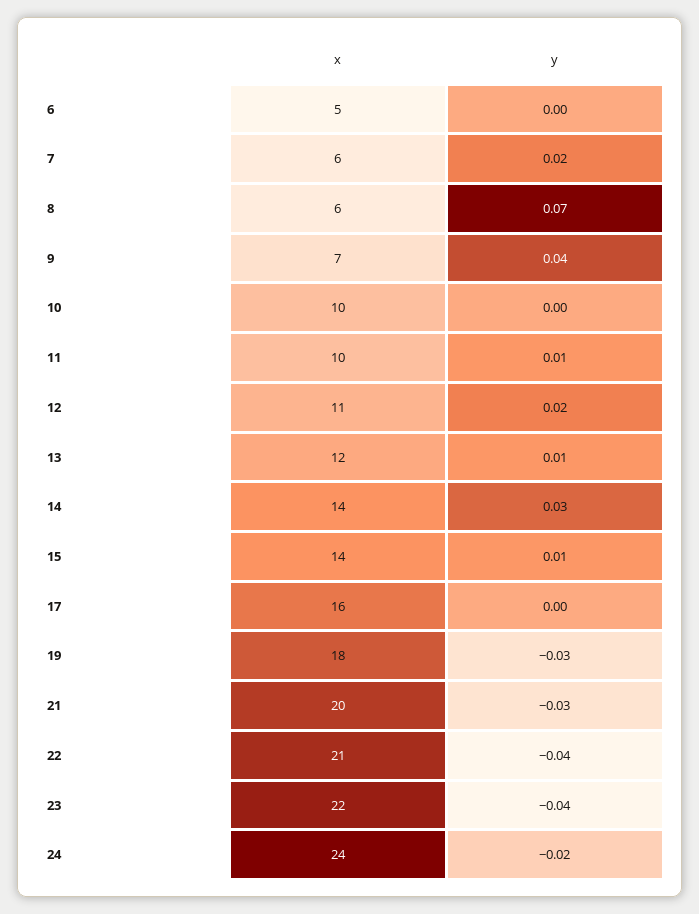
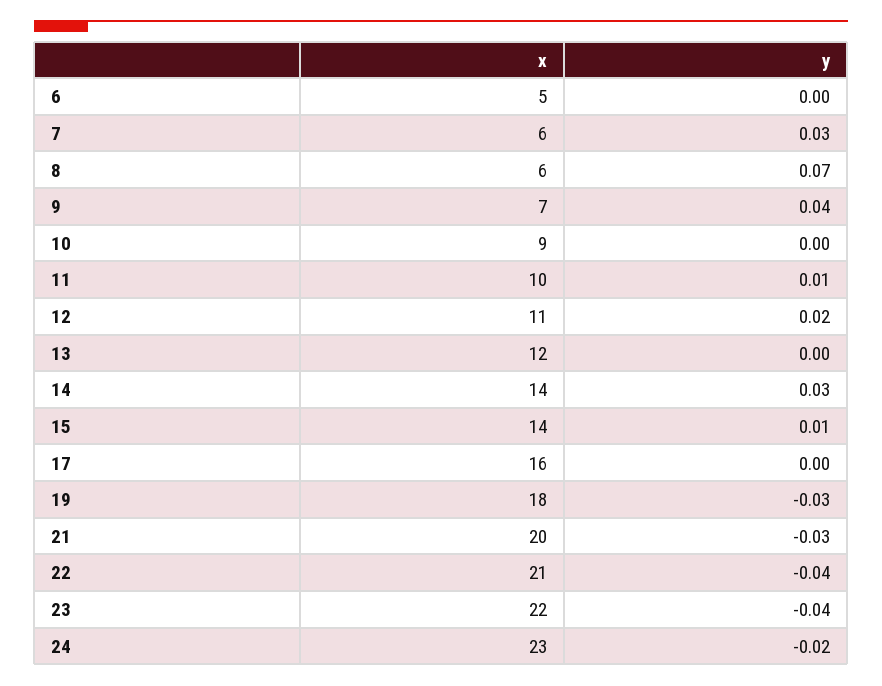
  {
    "x": {
      "6": 5,
      "7": 6,
      "8": 6,
      "9": 7,
-     "10": 10,
+     "10": 9,
      "11": 10,
      "12": 11,
      "13": 12,
      "14": 14,
      "15": 14,
      "17": 16,
      "19": 18,
      "21": 20,
      "22": 21,
      "23": 22,
-     "24": 24
+     "24": 23
    },
    "y": {
      "6": 0,
-     "7": 0.02,
+     "7": 0.03,
      "8": 0.07,
      "9": 0.04,
      "10": 0,
      "11": 0.01,
      "12": 0.02,
-     "13": 0.01,
+     "13": 0,
      "14": 0.03,
      "15": 0.01,
      "17": 0,
      "19": -0.03,
      "21": -0.03,
      "22": -0.04,
      "23": -0.04,
      "24": -0.02
    }
  }

